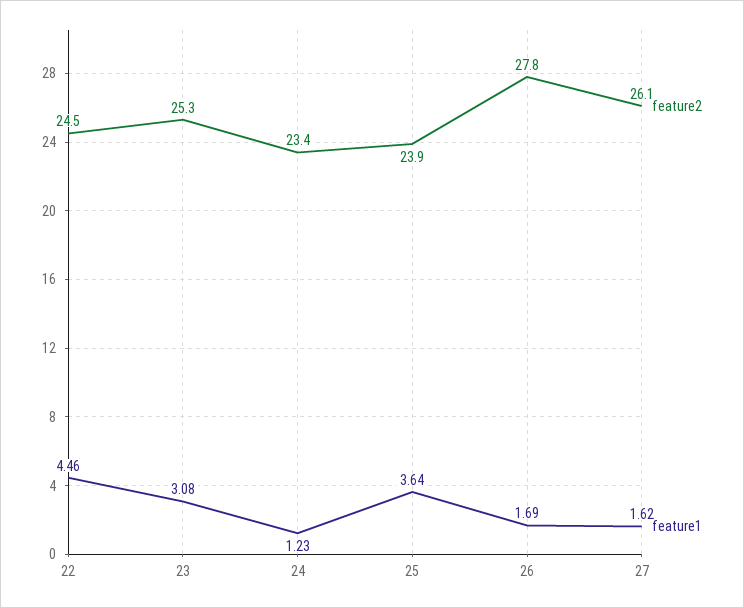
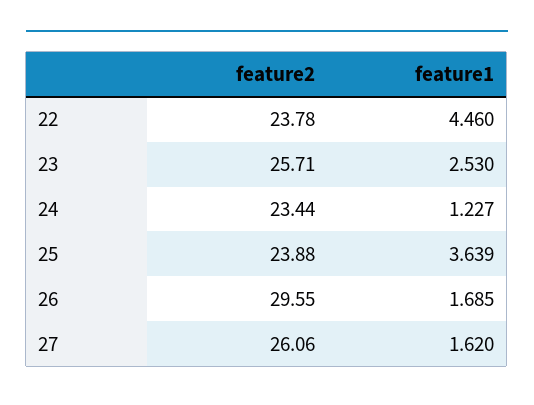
  {
    "feature2": {
-     "22": 24.5,
+     "22": 23.78,
-     "23": 25.3,
+     "23": 25.71,
      "24": 23.44,
      "25": 23.88,
-     "26": 27.8,
+     "26": 29.55,
      "27": 26.06
    },
    "feature1": {
      "22": 4.46,
-     "23": 3.08,
+     "23": 2.53,
      "24": 1.227,
      "25": 3.639,
      "26": 1.685,
      "27": 1.62
    }
  }

